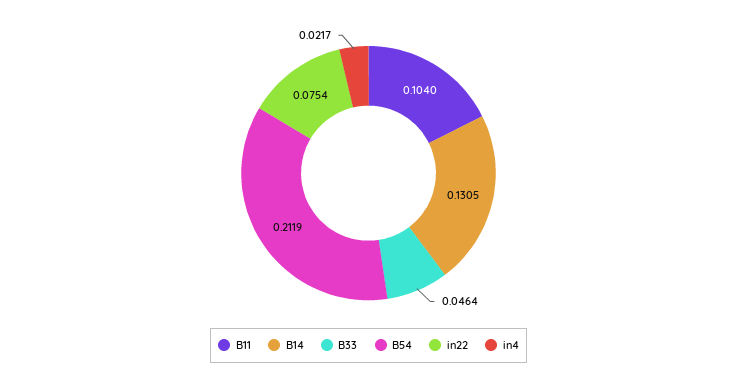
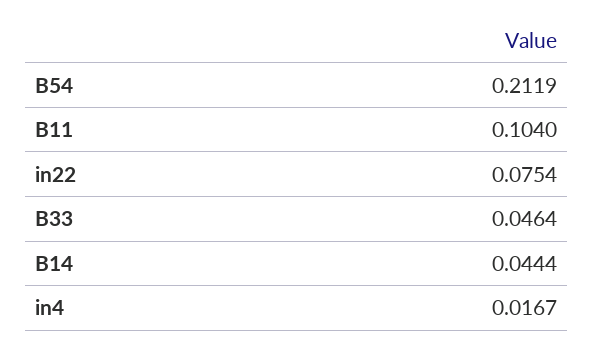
  {
    "B11": 0.104,
-   "B14": 0.1305,
+   "B14": 0.0444,
    "B33": 0.0464,
    "B54": 0.2119,
    "in22": 0.0754,
-   "in4": 0.0217
+   "in4": 0.0167
  }

